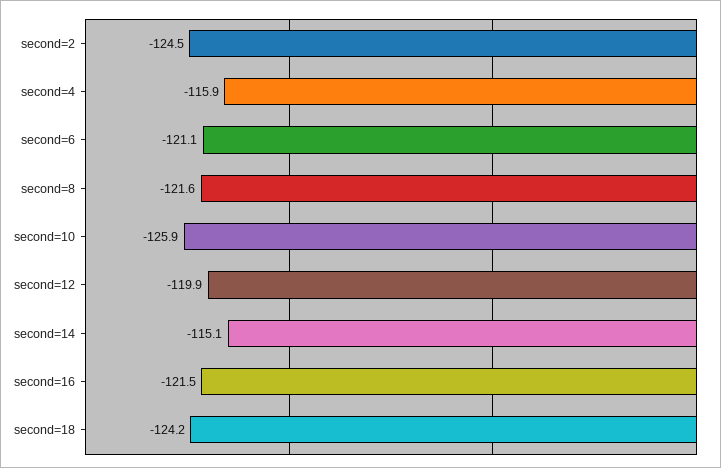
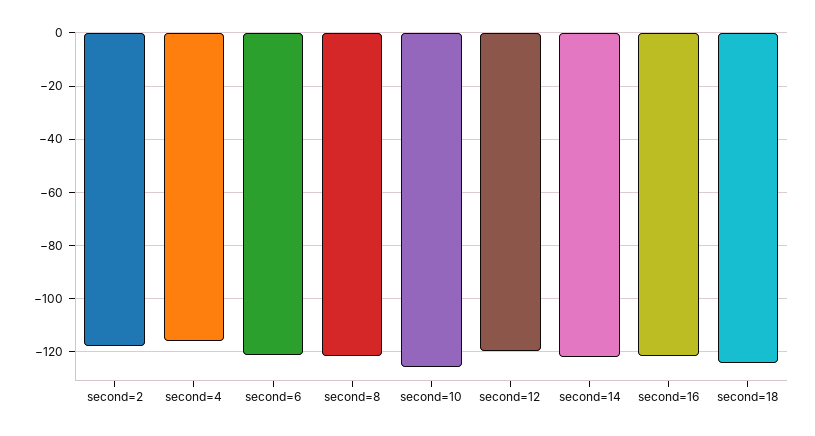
  {
-   "second=2": -124.5,
+   "second=2": -117.5,
    "second=4": -115.9,
    "second=6": -121.1,
    "second=8": -121.6,
    "second=10": -125.9,
    "second=12": -119.9,
-   "second=14": -115.1,
+   "second=14": -122.5,
    "second=16": -121.5,
    "second=18": -124.2
  }

